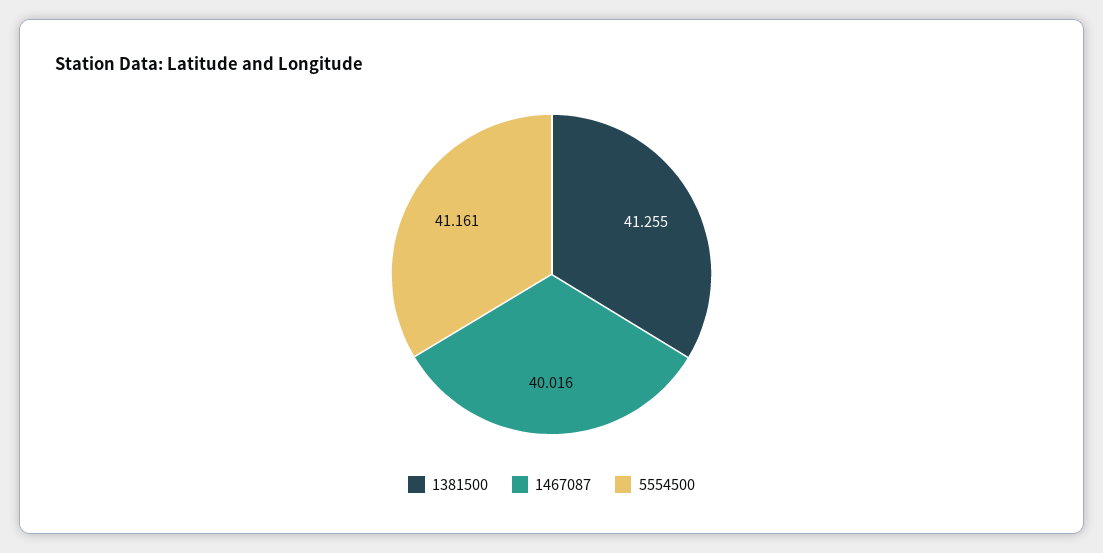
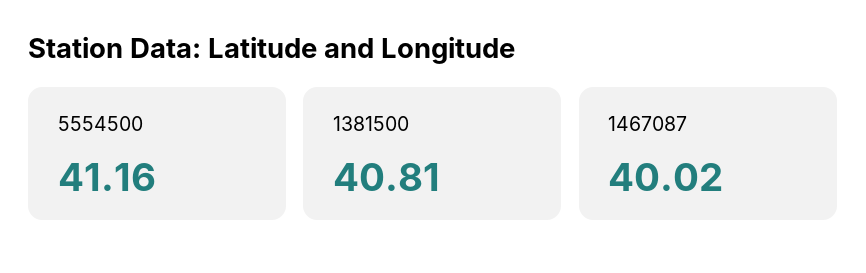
  {
-   "1381500": 41.255,
+   "1381500": 40.81,
    "1467087": 40.016,
    "5554500": 41.161
  }

